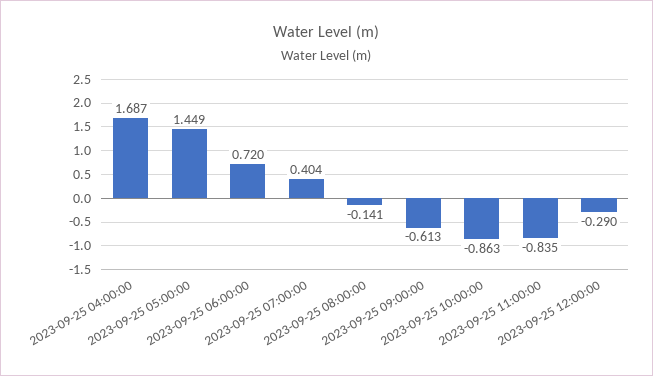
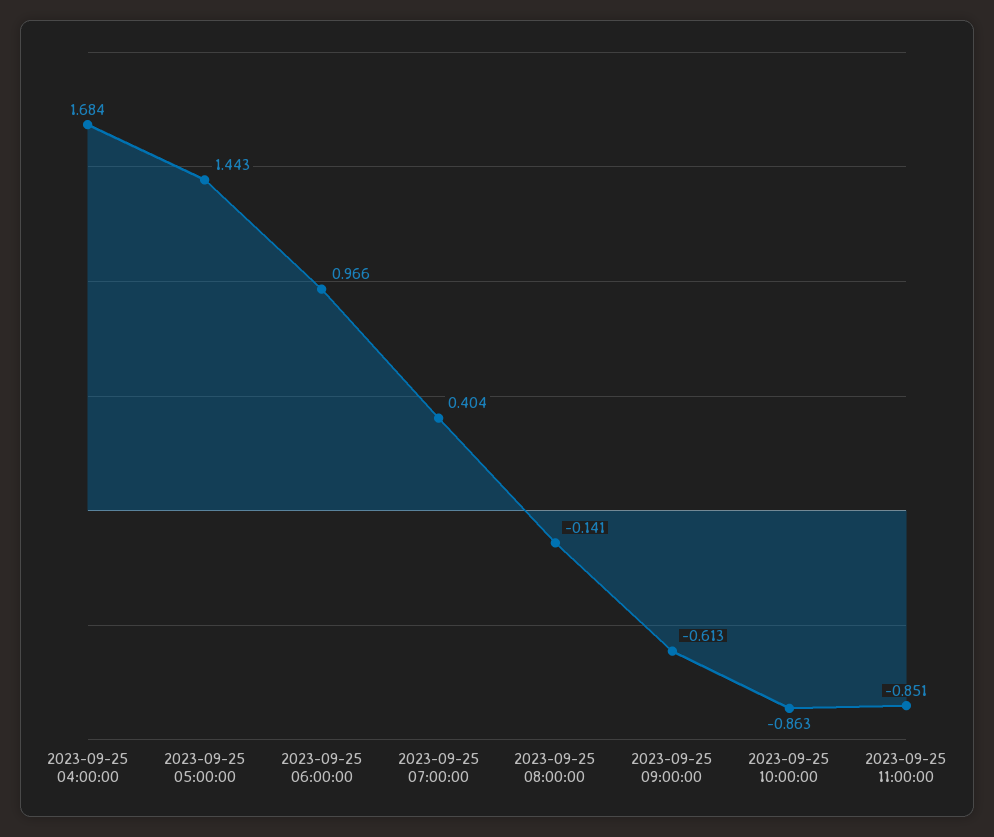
  {
-   "2023-09-25 04:00:00": 1.687,
+   "2023-09-25 04:00:00": 1.684,
-   "2023-09-25 05:00:00": 1.449,
+   "2023-09-25 05:00:00": 1.443,
-   "2023-09-25 06:00:00": 0.72,
+   "2023-09-25 06:00:00": 0.966,
    "2023-09-25 07:00:00": 0.404,
    "2023-09-25 08:00:00": -0.141,
    "2023-09-25 09:00:00": -0.613,
    "2023-09-25 10:00:00": -0.863,
-   "2023-09-25 11:00:00": -0.835,
+   "2023-09-25 11:00:00": -0.851
-   "2023-09-25 12:00:00": -0.29
  }

